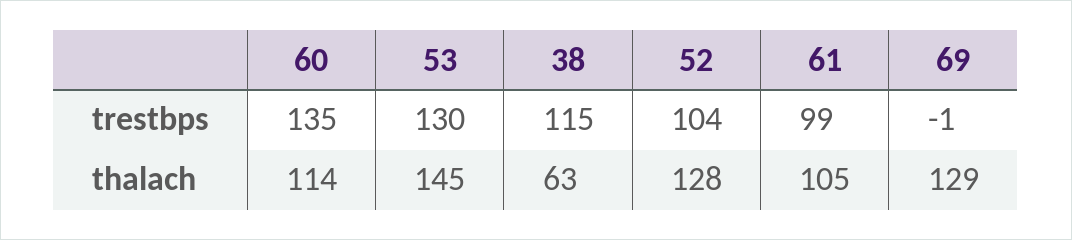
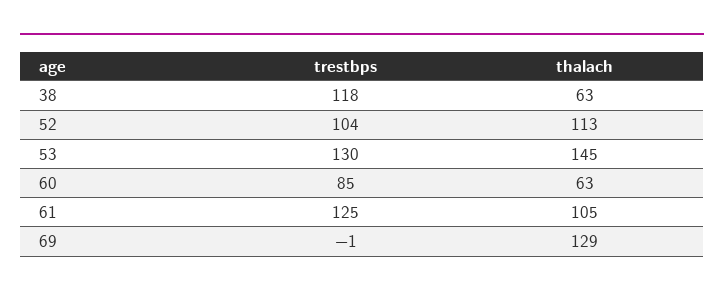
  {
    "60": {
-     "trestbps": 135,
+     "trestbps": 85,
-     "thalach": 114
+     "thalach": 63
    },
    "53": {
      "trestbps": 130,
      "thalach": 145
    },
    "38": {
-     "trestbps": 115,
+     "trestbps": 118,
      "thalach": 63
    },
    "52": {
      "trestbps": 104,
-     "thalach": 128
+     "thalach": 113
    },
    "61": {
-     "trestbps": 99,
+     "trestbps": 125,
      "thalach": 105
    },
    "69": {
      "trestbps": -1,
      "thalach": 129
    }
  }

